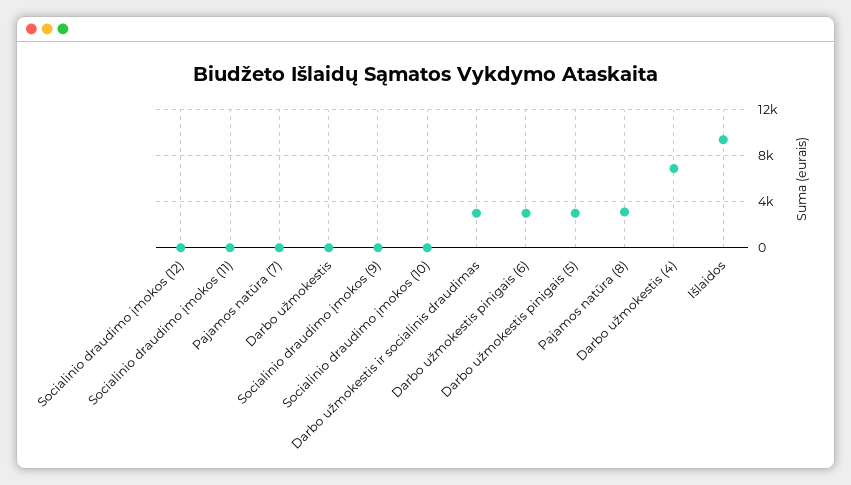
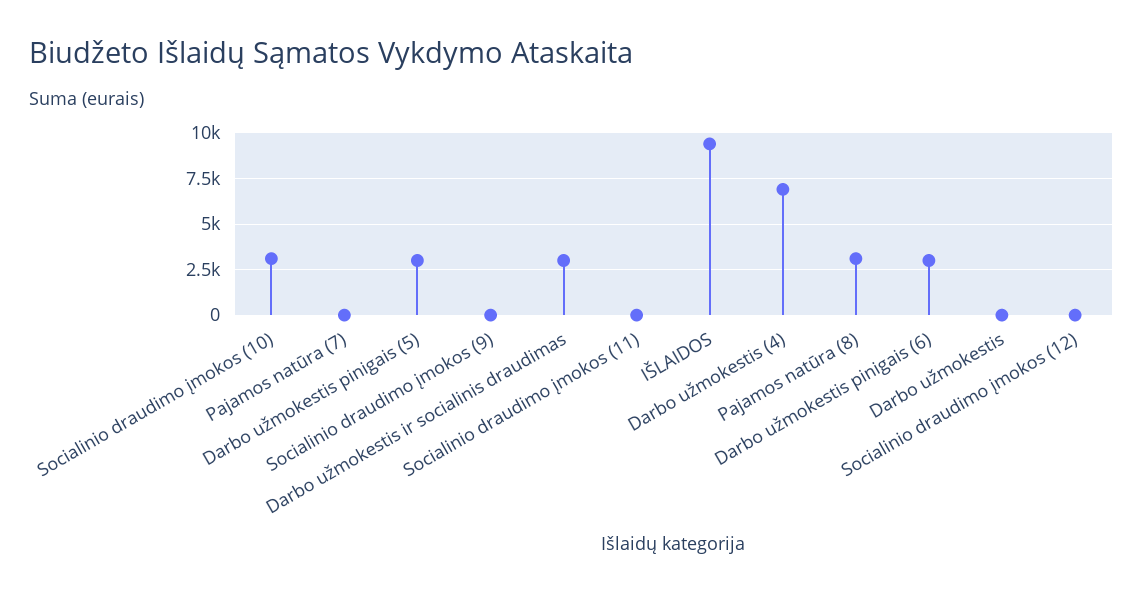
  {
    "Socialinio draudimo įmokos (12)": 0,
    "Socialinio draudimo įmokos (11)": 0,
    "Pajamos natūra (7)": 0,
    "Darbo užmokestis": 0,
    "Socialinio draudimo įmokos (9)": 0,
-   "Socialinio draudimo įmokos (10)": 0,
+   "Socialinio draudimo įmokos (10)": 3000,
    "Darbo užmokestis ir socialinis draudimas": 3000,
    "Darbo užmokestis pinigais (6)": 3000,
    "Darbo užmokestis pinigais (5)": 3000,
    "Pajamos natūra (8)": 3000,
    "Darbo užmokestis (4)": 7000,
    "Išlaidos": 9500
  }

